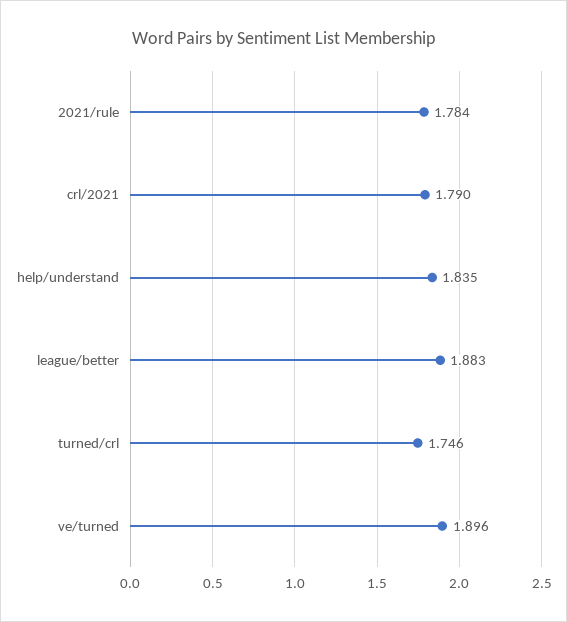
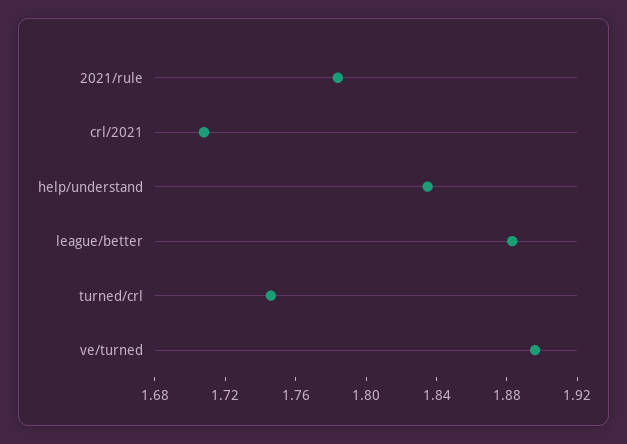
  {
    "2021/rule": 1.784,
-   "crl/2021": 1.79,
+   "crl/2021": 1.71,
    "help/understand": 1.835,
    "league/better": 1.883,
    "turned/crl": 1.746,
    "ve/turned": 1.896
  }

